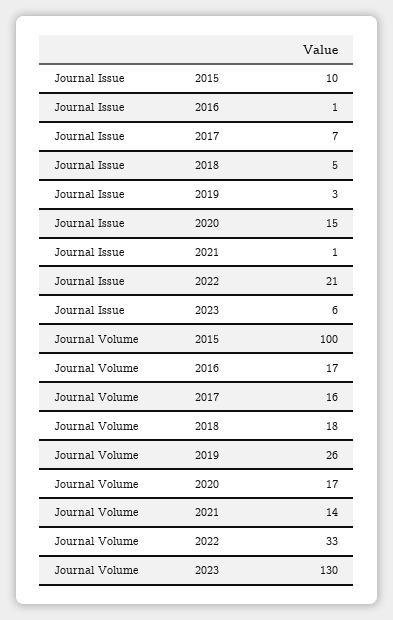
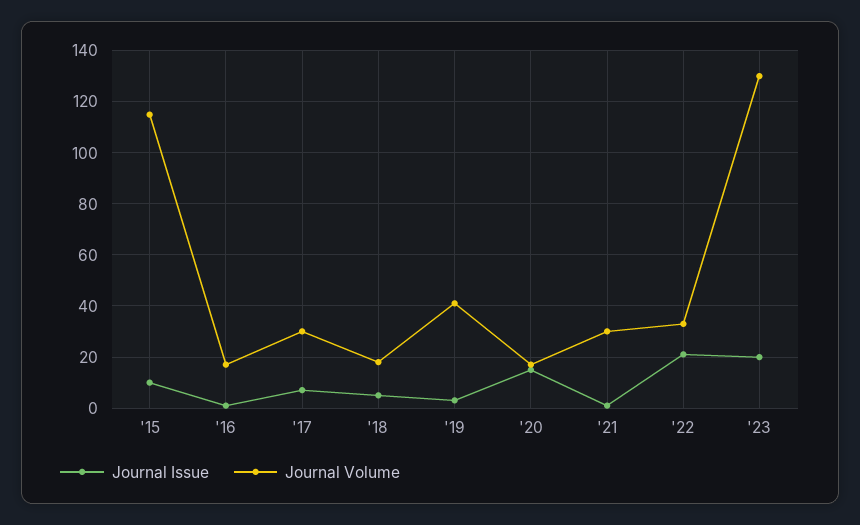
  {
    "Journal Issue": {
      "2015": 10,
      "2016": 1,
      "2017": 7,
      "2018": 5,
      "2019": 3,
      "2020": 15,
      "2021": 1,
      "2022": 21,
-     "2023": 6
+     "2023": 20
    },
    "Journal Volume": {
-     "2015": 100,
+     "2015": 115,
      "2016": 17,
-     "2017": 16,
+     "2017": 30,
      "2018": 18,
-     "2019": 26,
+     "2019": 40,
      "2020": 17,
-     "2021": 14,
+     "2021": 30,
      "2022": 33,
      "2023": 130
    }
  }

